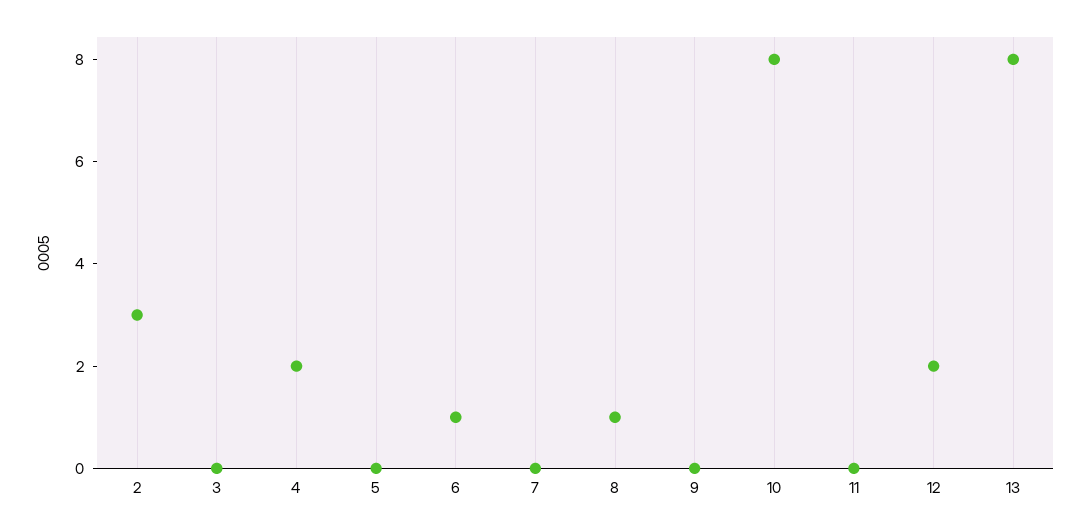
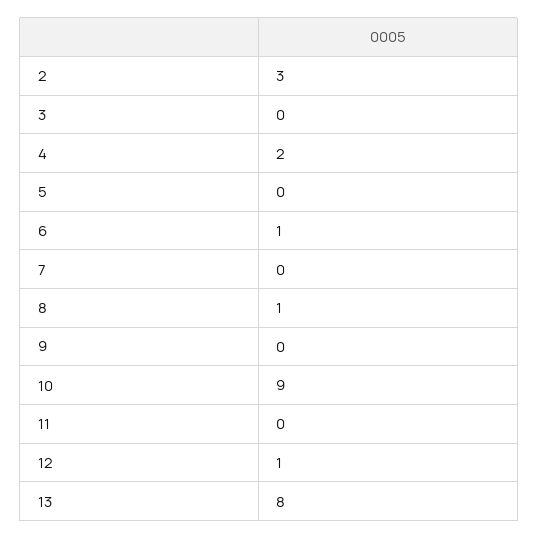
  {
    "2": 3,
    "3": 0,
    "4": 2,
    "5": 0,
    "6": 1,
    "7": 0,
    "8": 1,
    "9": 0,
-   "10": 8,
+   "10": 9,
    "11": 0,
-   "12": 2,
+   "12": 1,
    "13": 8
  }

